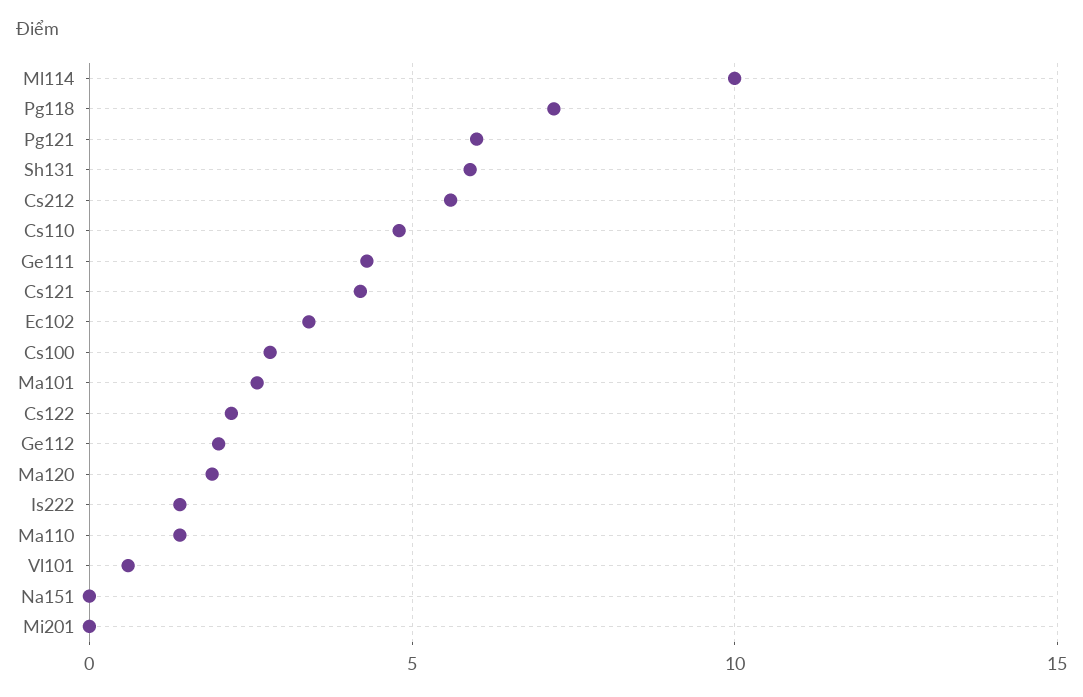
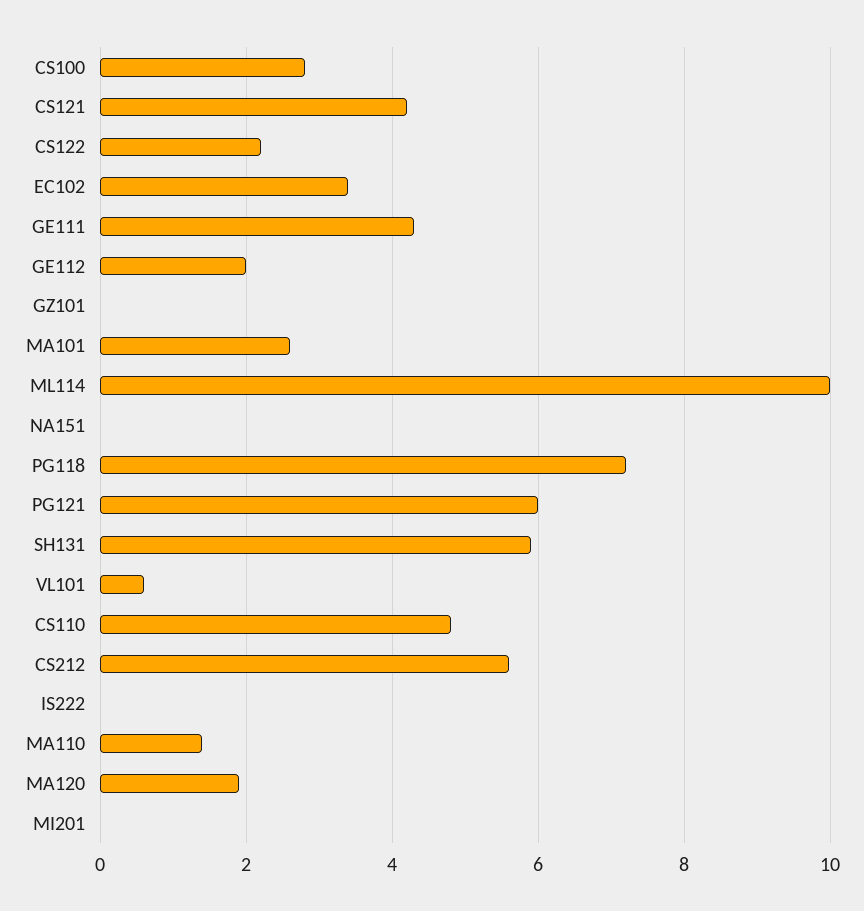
  {
    "Ml114": 10,
    "Pg118": 7,
    "Pg121": 6,
    "Sh131": 6,
    "Cs212": 5.5,
    "Cs110": 5,
    "Ge111": 4.5,
    "Cs121": 4,
    "Ec102": 3.5,
    "Cs100": 3,
    "Ma101": 2.5,
    "Cs122": 2,
    "Ge112": 2,
    "Ma120": 2,
-   "Is222": 1.5,
+   "Is222": 0,
    "Ma110": 1.5,
    "Vl101": 0.5,
    "Na151": 0,
-   "Mi201": 0
+   "Mi201": 0,
+   "GZ101": 0
  }

